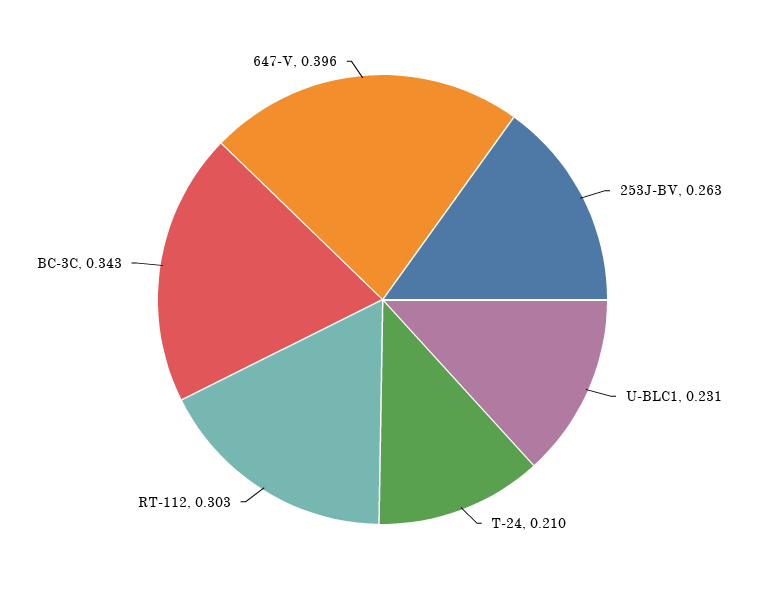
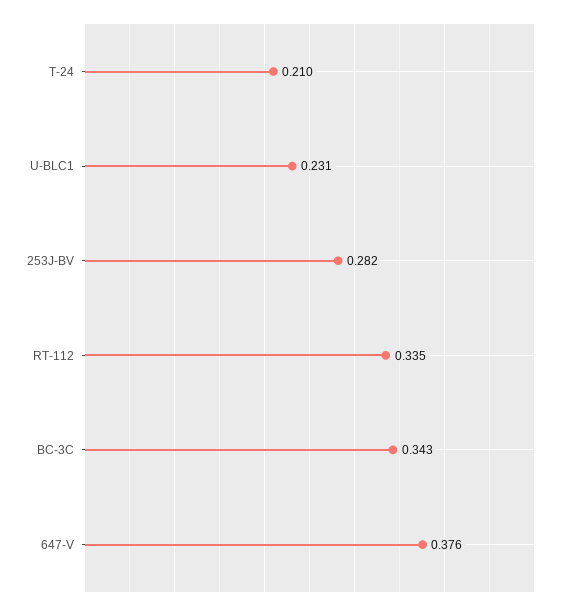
  {
-   "253J-BV": 0.263,
+   "253J-BV": 0.282,
    "U-BLC1": 0.231,
    "T-24": 0.21,
-   "RT-112": 0.303,
+   "RT-112": 0.335,
    "BC-3C": 0.343,
-   "647-V": 0.396
+   "647-V": 0.376
  }

